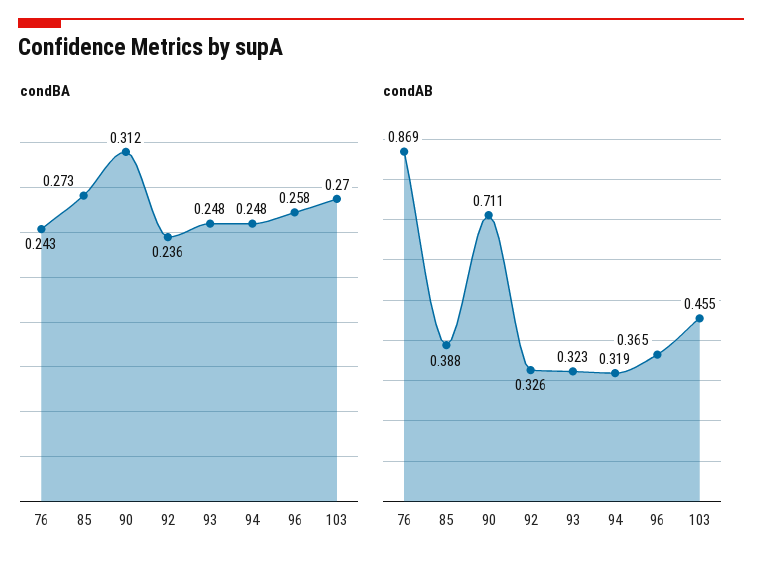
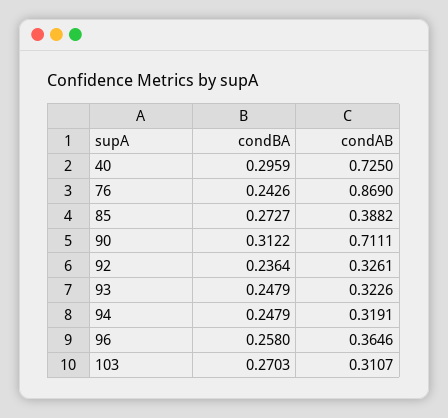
  {
    "condBA": {
      "76": 0.2426,
      "85": 0.2727,
      "90": 0.3122,
      "92": 0.2364,
      "93": 0.2479,
      "94": 0.2479,
      "96": 0.258,
-     "103": 0.2703
+     "103": 0.2703,
+     "40": 0.2959
    },
    "condAB": {
      "76": 0.869,
      "85": 0.3882,
      "90": 0.7111,
      "92": 0.3261,
      "93": 0.3226,
      "94": 0.3191,
      "96": 0.3646,
-     "103": 0.455
+     "103": 0.3107,
+     "40": 0.725
    }
  }

